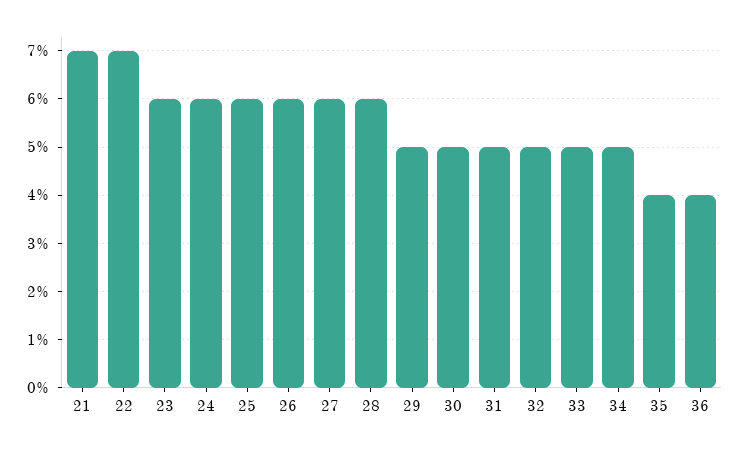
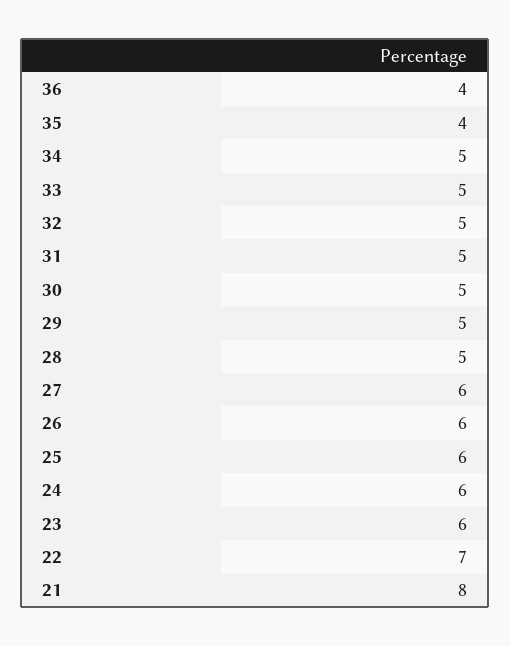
  {
-   "21": 7,
+   "21": 8,
    "22": 7,
    "23": 6,
    "24": 6,
    "25": 6,
    "26": 6,
    "27": 6,
-   "28": 6,
+   "28": 5,
    "29": 5,
    "30": 5,
    "31": 5,
    "32": 5,
    "33": 5,
    "34": 5,
    "35": 4,
    "36": 4
  }

